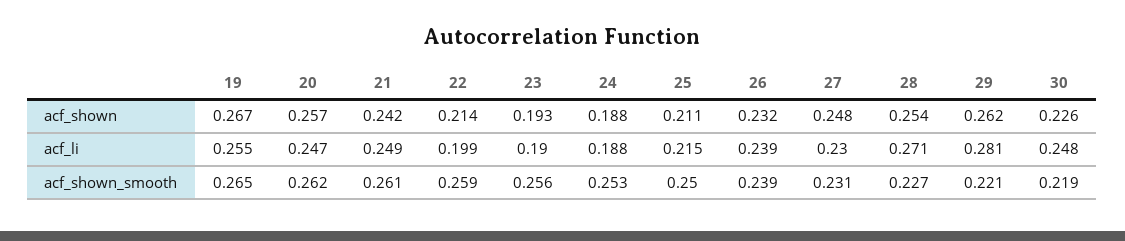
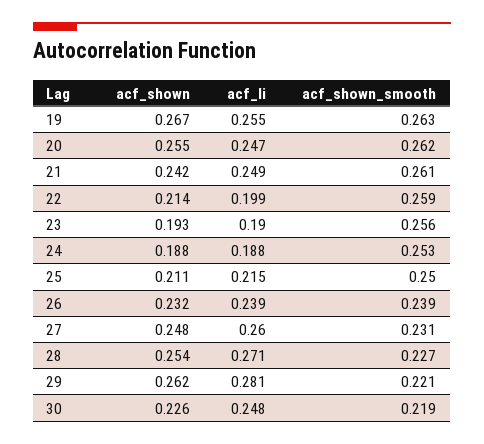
  {
    "19": {
      "acf_shown": 0.267,
      "acf_li": 0.255,
-     "acf_shown_smooth": 0.265
+     "acf_shown_smooth": 0.263
    },
    "20": {
-     "acf_shown": 0.257,
+     "acf_shown": 0.255,
      "acf_li": 0.247,
      "acf_shown_smooth": 0.262
    },
    "21": {
      "acf_shown": 0.242,
      "acf_li": 0.249,
      "acf_shown_smooth": 0.261
    },
    "22": {
      "acf_shown": 0.214,
      "acf_li": 0.199,
      "acf_shown_smooth": 0.259
    },
    "23": {
      "acf_shown": 0.193,
      "acf_li": 0.19,
      "acf_shown_smooth": 0.256
    },
    "24": {
      "acf_shown": 0.188,
      "acf_li": 0.188,
      "acf_shown_smooth": 0.253
    },
    "25": {
      "acf_shown": 0.211,
      "acf_li": 0.215,
      "acf_shown_smooth": 0.25
    },
    "26": {
      "acf_shown": 0.232,
      "acf_li": 0.239,
      "acf_shown_smooth": 0.239
    },
    "27": {
      "acf_shown": 0.248,
-     "acf_li": 0.23,
+     "acf_li": 0.26,
      "acf_shown_smooth": 0.231
    },
    "28": {
      "acf_shown": 0.254,
      "acf_li": 0.271,
      "acf_shown_smooth": 0.227
    },
    "29": {
      "acf_shown": 0.262,
      "acf_li": 0.281,
      "acf_shown_smooth": 0.221
    },
    "30": {
      "acf_shown": 0.226,
      "acf_li": 0.248,
      "acf_shown_smooth": 0.219
    }
  }

